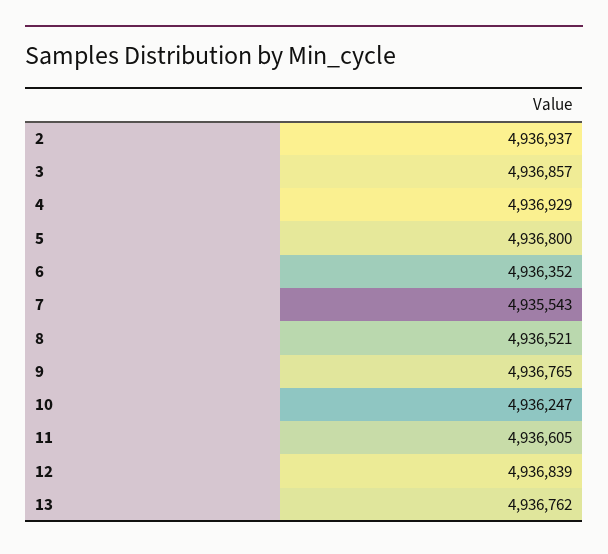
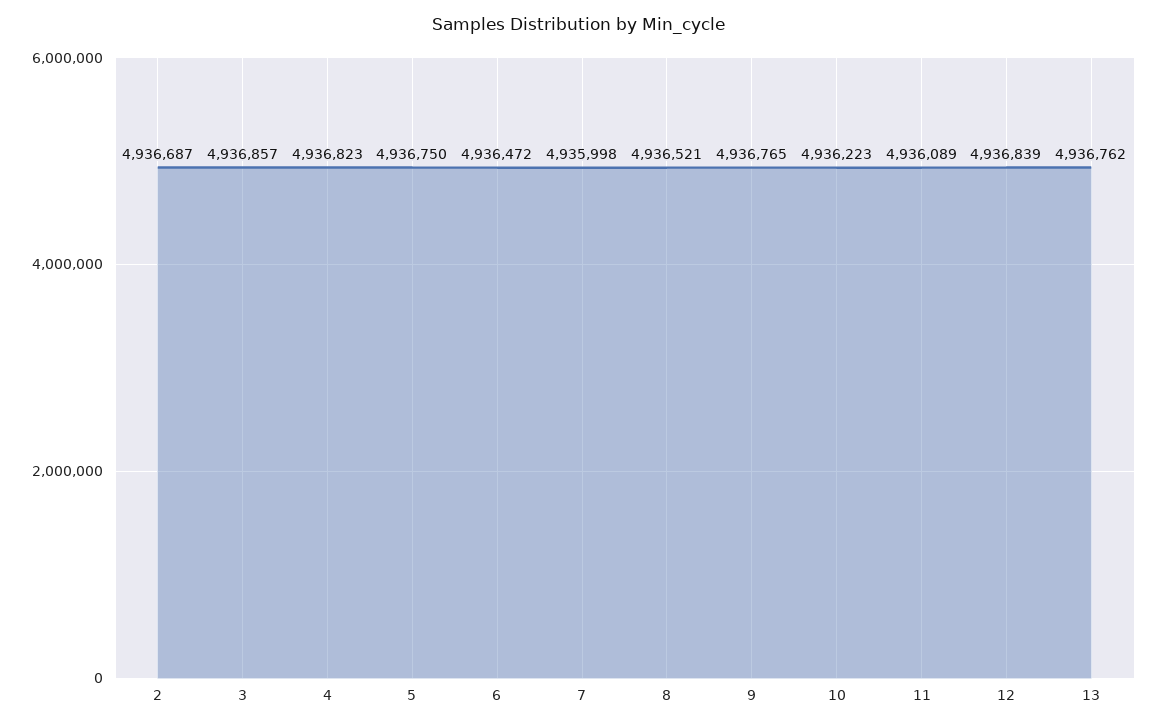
  {
-   "2": 4936937,
+   "2": 4936687,
    "3": 4936857,
-   "4": 4936929,
+   "4": 4936823,
-   "5": 4936800,
+   "5": 4936750,
-   "6": 4936352,
+   "6": 4936472,
-   "7": 4935543,
+   "7": 4935998,
    "8": 4936521,
    "9": 4936765,
-   "10": 4936247,
+   "10": 4936223,
-   "11": 4936605,
+   "11": 4936089,
    "12": 4936839,
    "13": 4936762
  }

